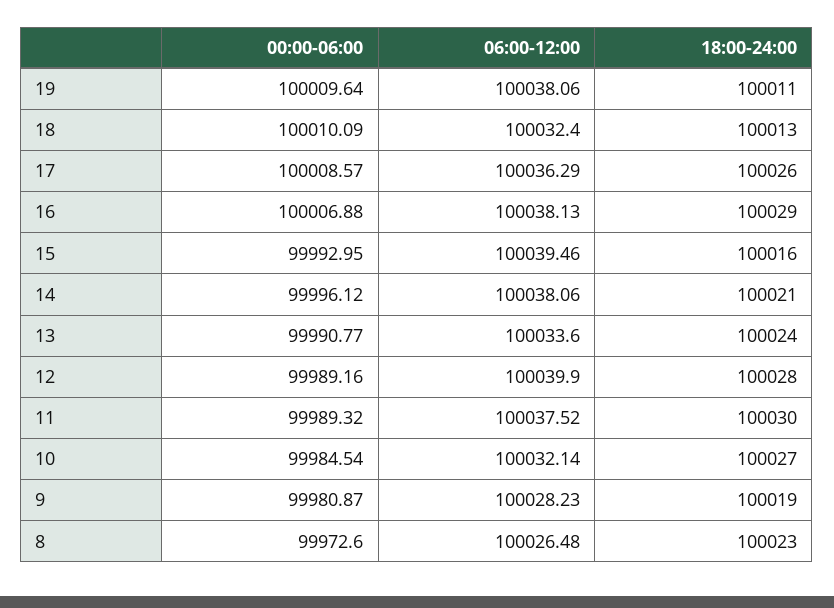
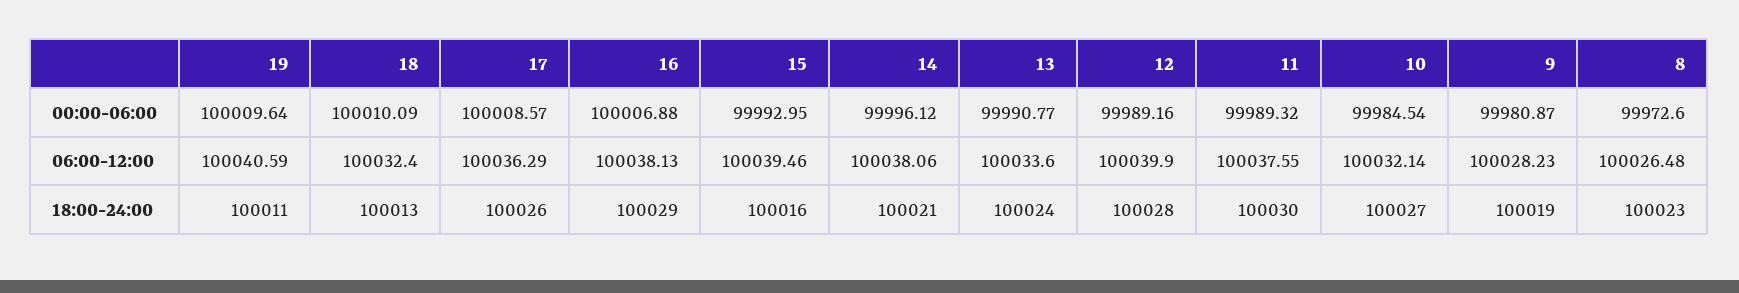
  {
    "00:00-06:00": {
      "19": 100009.64,
      "18": 100010.09,
      "17": 100008.57,
      "16": 100006.88,
      "15": 99992.95,
      "14": 99996.12,
      "13": 99990.77,
      "12": 99989.16,
      "11": 99989.32,
      "10": 99984.54,
      "9": 99980.87,
      "8": 99972.6
    },
    "06:00-12:00": {
-     "19": 100038.06,
+     "19": 100040.59,
      "18": 100032.4,
      "17": 100036.29,
      "16": 100038.13,
      "15": 100039.46,
      "14": 100038.06,
      "13": 100033.6,
      "12": 100039.9,
-     "11": 100037.52,
+     "11": 100037.55,
      "10": 100032.14,
      "9": 100028.23,
      "8": 100026.48
    },
    "18:00-24:00": {
      "19": 100011,
      "18": 100013,
      "17": 100026,
      "16": 100029,
      "15": 100016,
      "14": 100021,
      "13": 100024,
      "12": 100028,
      "11": 100030,
      "10": 100027,
      "9": 100019,
      "8": 100023
    }
  }

